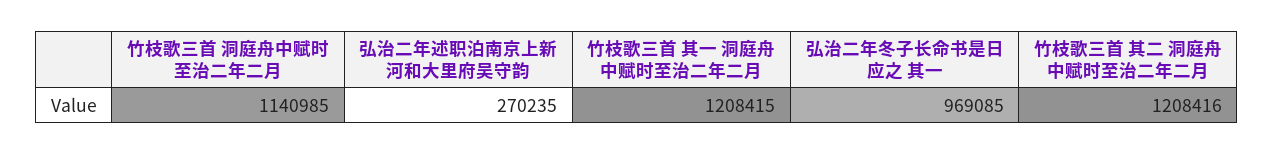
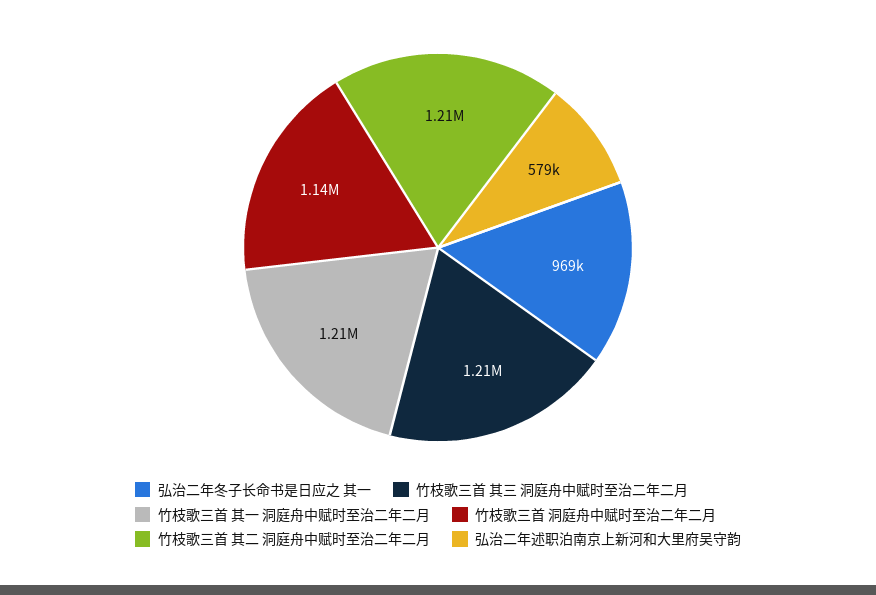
  {
    "竹枝歌三首 洞庭舟中赋时至治二年二月": 1140985,
-   "弘治二年述职泊南京上新河和大里府吴守韵": 270235,
+   "弘治二年述职泊南京上新河和大里府吴守韵": 579000,
    "竹枝歌三首 其一 洞庭舟中赋时至治二年二月": 1208415,
    "弘治二年冬子长命书是日应之 其一": 969085,
-   "竹枝歌三首 其二 洞庭舟中赋时至治二年二月": 1208416
+   "竹枝歌三首 其二 洞庭舟中赋时至治二年二月": 1208416,
+   "竹枝歌三首 其三 洞庭舟中赋时至治二年二月": 1210000
  }

